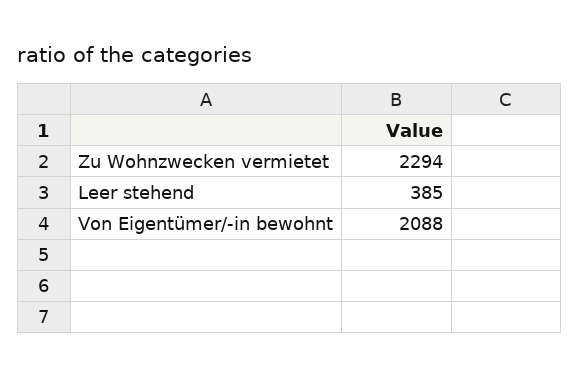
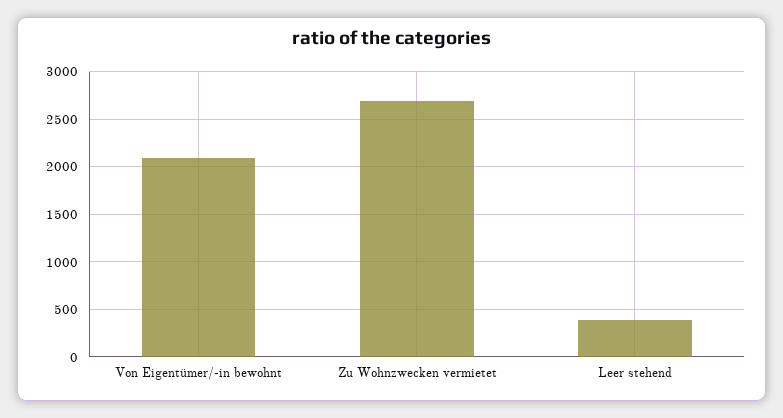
  {
-   "Zu Wohnzwecken vermietet": 2294,
+   "Zu Wohnzwecken vermietet": 2700,
    "Leer stehend": 385,
    "Von Eigentümer/-in bewohnt": 2088
  }

